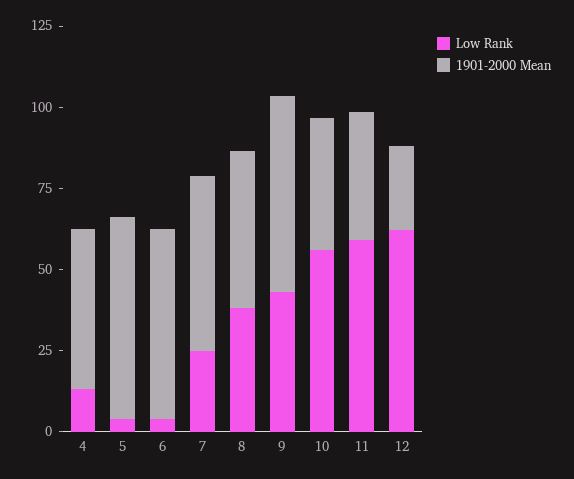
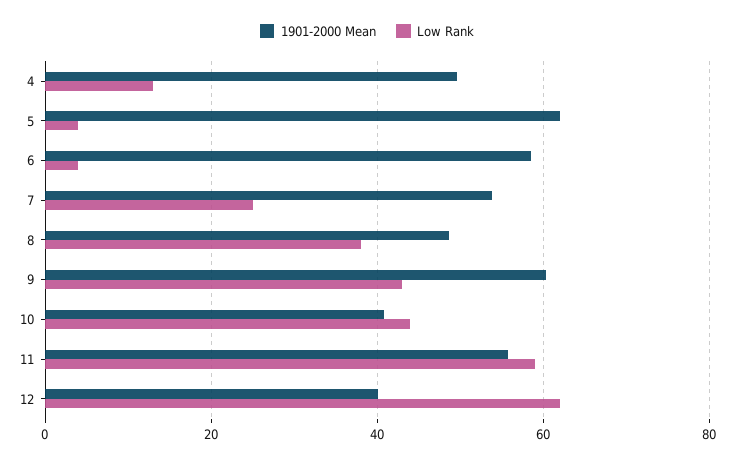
  {
    "Low Rank": {
      "4": 14,
      "5": 4,
      "6": 4,
      "7": 26,
      "8": 38,
      "9": 44,
-     "10": 55,
+     "10": 44,
      "11": 60,
      "12": 62
    },
    "1901-2000 Mean": {
      "4": 50,
      "5": 62,
      "6": 58,
      "7": 54,
      "8": 48,
      "9": 60,
      "10": 40,
-     "11": 40,
+     "11": 56,
-     "12": 25
+     "12": 40
    }
  }

